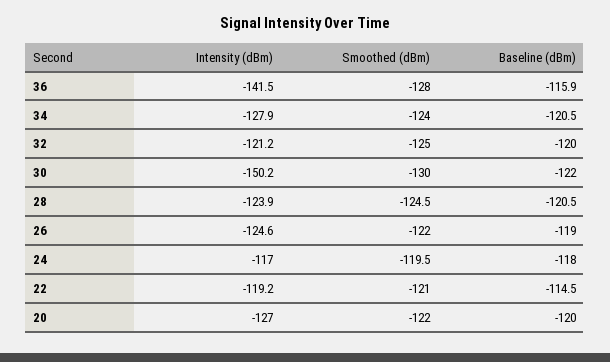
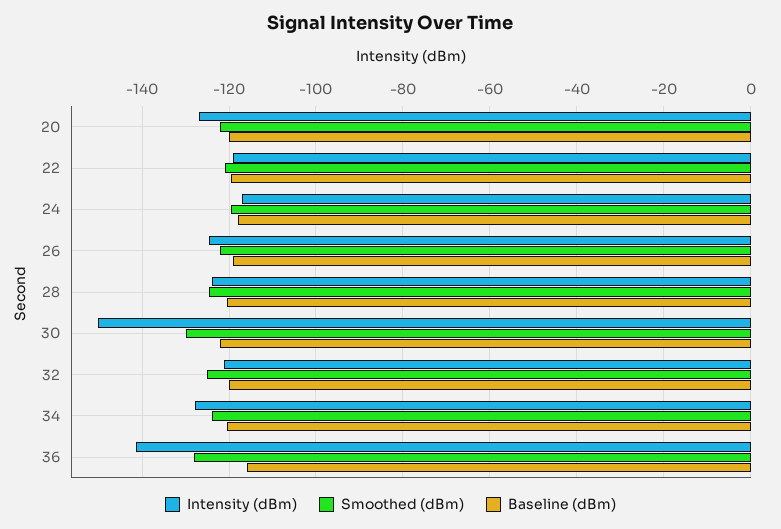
  {
    "Intensity (dBm)": {
      "36": -141.5,
      "34": -127.9,
      "32": -121.2,
      "30": -150.2,
      "28": -123.9,
      "26": -124.6,
      "24": -117,
      "22": -119.2,
      "20": -127
    },
    "Smoothed (dBm)": {
      "36": -128,
      "34": -124,
      "32": -125,
      "30": -130,
      "28": -124.5,
      "26": -122,
      "24": -119.5,
      "22": -121,
      "20": -122
    },
    "Baseline (dBm)": {
      "36": -115.9,
      "34": -120.5,
      "32": -120,
      "30": -122,
      "28": -120.5,
      "26": -119,
      "24": -118,
-     "22": -114.5,
+     "22": -120,
      "20": -120
    }
  }

